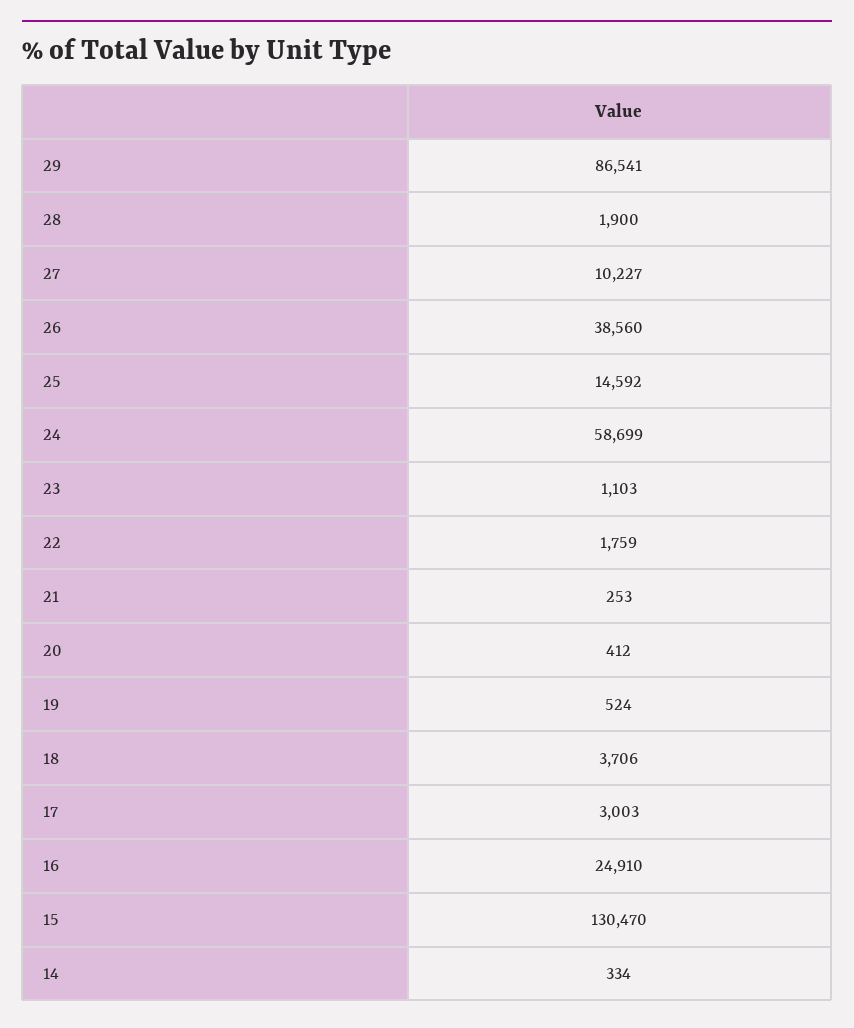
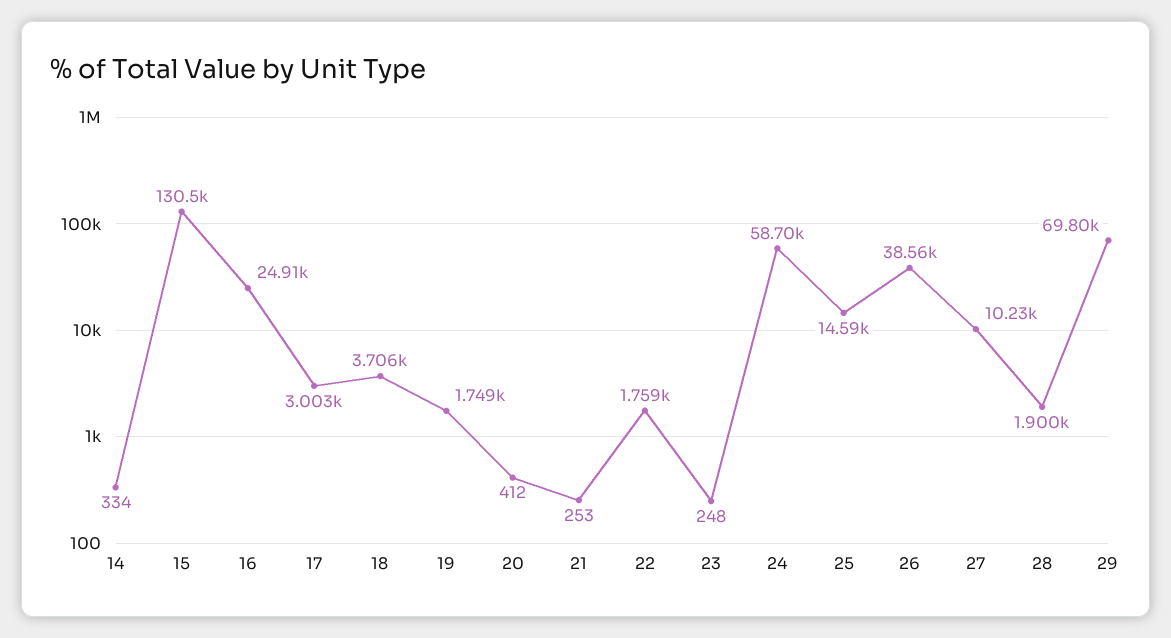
  {
-   "29": 86541,
+   "29": 69800,
    "28": 1900,
    "27": 10227,
    "26": 38560,
    "25": 14592,
    "24": 58699,
-   "23": 1103,
+   "23": 248,
    "22": 1759,
    "21": 253,
    "20": 412,
-   "19": 524,
+   "19": 1749,
    "18": 3706,
    "17": 3003,
    "16": 24910,
    "15": 130470,
    "14": 334
  }

